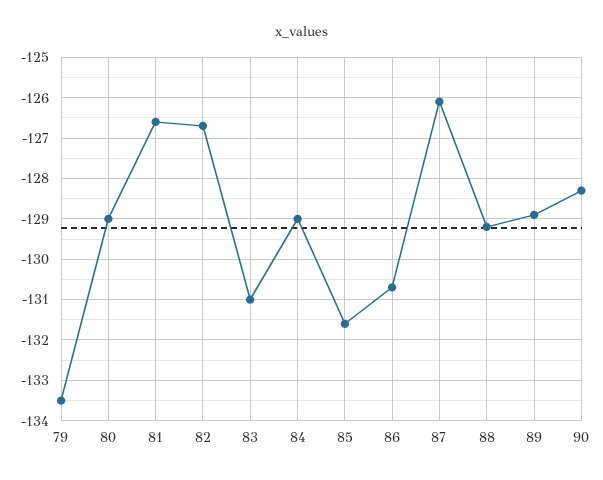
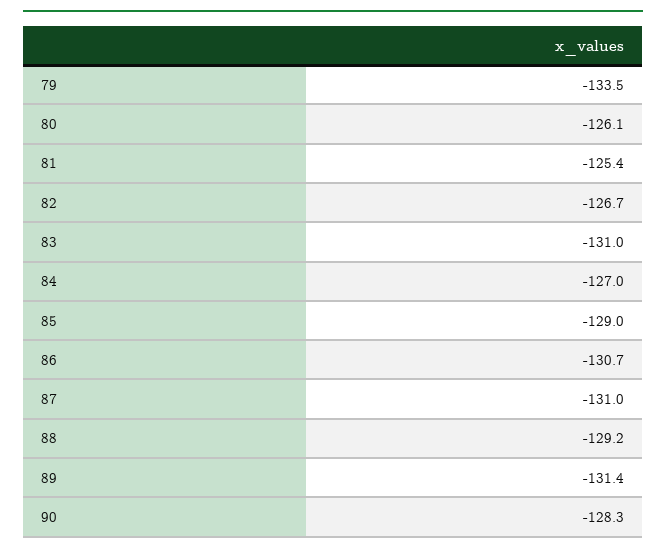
  {
    "79": -133.5,
-   "80": -129,
+   "80": -126.1,
-   "81": -126.5,
+   "81": -125.4,
    "82": -126.7,
    "83": -131,
-   "84": -129,
+   "84": -127,
-   "85": -131.5,
+   "85": -129,
    "86": -130.7,
-   "87": -126,
+   "87": -131,
    "88": -129.2,
-   "89": -129,
+   "89": -131.4,
    "90": -128.3
  }

